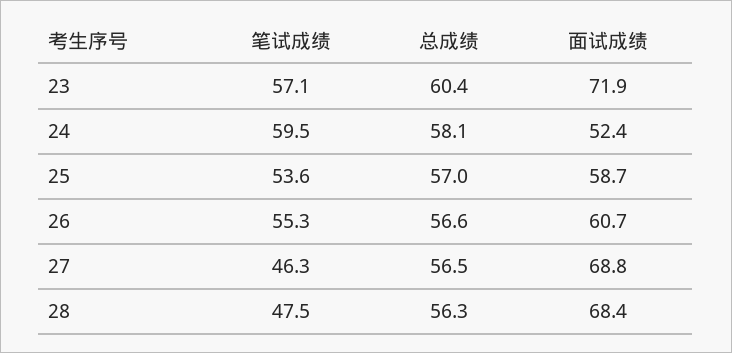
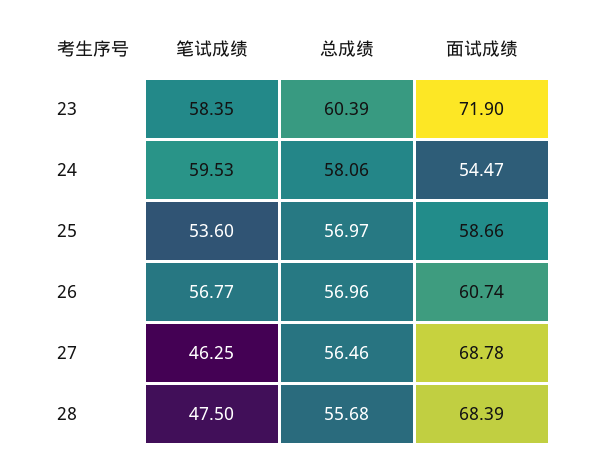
  {
    "笔试成绩": {
-     "23": 57.1,
+     "23": 58.35,
      "24": 59.53,
      "25": 53.6,
-     "26": 55.3,
+     "26": 56.77,
      "27": 46.25,
      "28": 47.5
    },
    "总成绩": {
      "23": 60.39,
      "24": 58.06,
      "25": 56.97,
-     "26": 56.6,
+     "26": 56.96,
      "27": 56.46,
-     "28": 56.3
+     "28": 55.68
    },
    "面试成绩": {
      "23": 71.9,
-     "24": 52.4,
+     "24": 54.47,
      "25": 58.66,
      "26": 60.74,
      "27": 68.78,
      "28": 68.39
    }
  }

